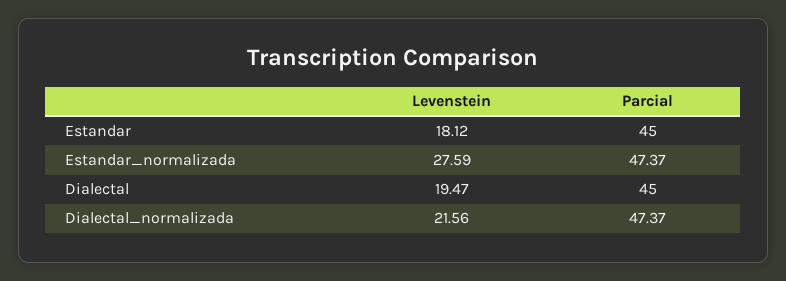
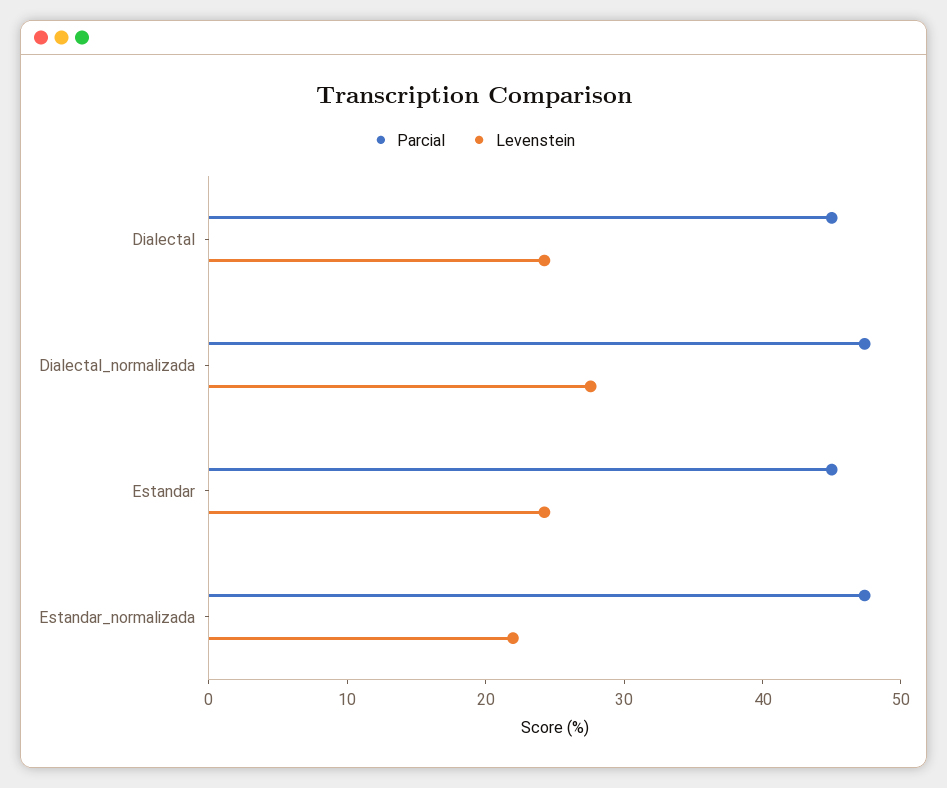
  {
    "Levenstein": {
-     "Estandar": 18.12,
+     "Estandar": 24,
-     "Estandar_normalizada": 27.59,
+     "Estandar_normalizada": 22,
-     "Dialectal": 19.47,
+     "Dialectal": 24,
-     "Dialectal_normalizada": 21.56
+     "Dialectal_normalizada": 28
    },
    "Parcial": {
      "Estandar": 45,
      "Estandar_normalizada": 47.37,
      "Dialectal": 45,
      "Dialectal_normalizada": 47.37
    }
  }

